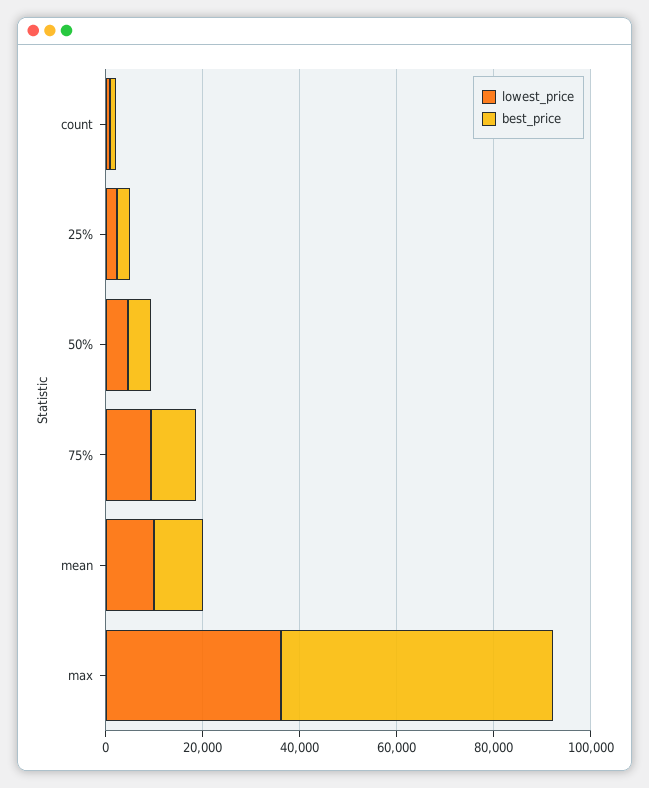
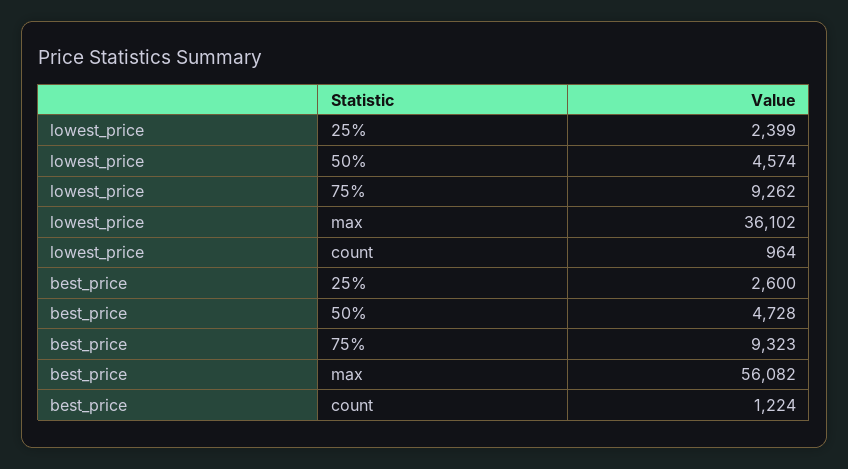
  {
    "lowest_price": {
      "count": 964,
      "25%": 2399,
      "50%": 4574,
      "75%": 9262,
-     "mean": 10000,
      "max": 36102
    },
    "best_price": {
      "count": 1224,
      "25%": 2600,
      "50%": 4728,
      "75%": 9323,
-     "mean": 10000,
      "max": 56082
    }
  }

